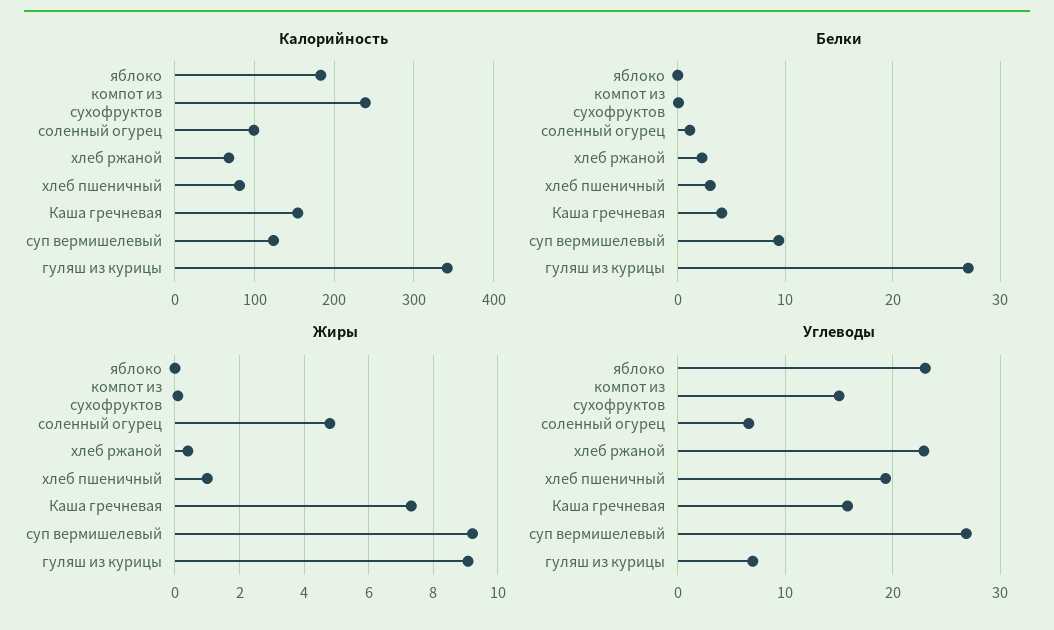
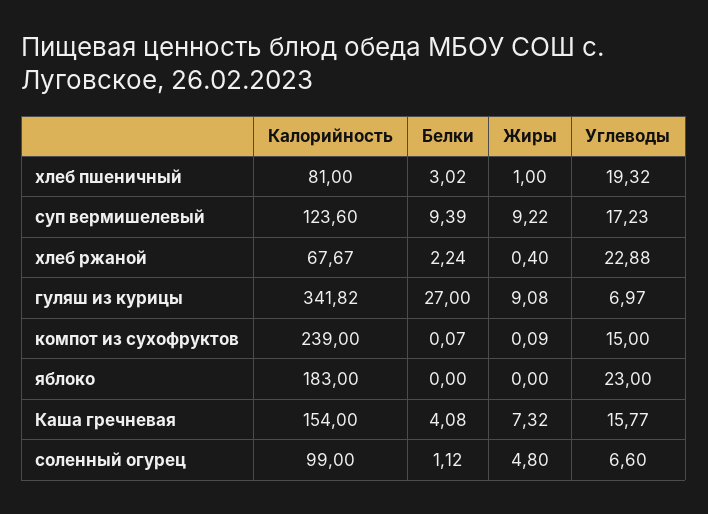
  {
    "Калорийность": {
      "яблоко": 183,
      "компот из сухофруктов": 239,
      "соленный огурец": 99,
      "хлеб ржаной": 67.67,
      "хлеб пшеничный": 81,
      "Каша гречневая": 154,
      "суп вермишелевый": 123.6,
      "гуляш из курицы": 341.82
    },
    "Белки": {
      "яблоко": 0,
      "компот из сухофруктов": 0.07,
      "соленный огурец": 1.12,
      "хлеб ржаной": 2.24,
      "хлеб пшеничный": 3.02,
      "Каша гречневая": 4.08,
      "суп вермишелевый": 9.39,
      "гуляш из курицы": 27
    },
    "Жиры": {
      "яблоко": 0,
      "компот из сухофруктов": 0.09,
      "соленный огурец": 4.8,
      "хлеб ржаной": 0.4,
      "хлеб пшеничный": 1,
      "Каша гречневая": 7.32,
      "суп вермишелевый": 9.22,
      "гуляш из курицы": 9.08
    },
    "Углеводы": {
      "яблоко": 23,
      "компот из сухофруктов": 15,
      "соленный огурец": 6.6,
      "хлеб ржаной": 22.88,
      "хлеб пшеничный": 19.32,
      "Каша гречневая": 15.77,
-     "суп вермишелевый": 27,
+     "суп вермишелевый": 17.23,
      "гуляш из курицы": 6.97
    }
  }

